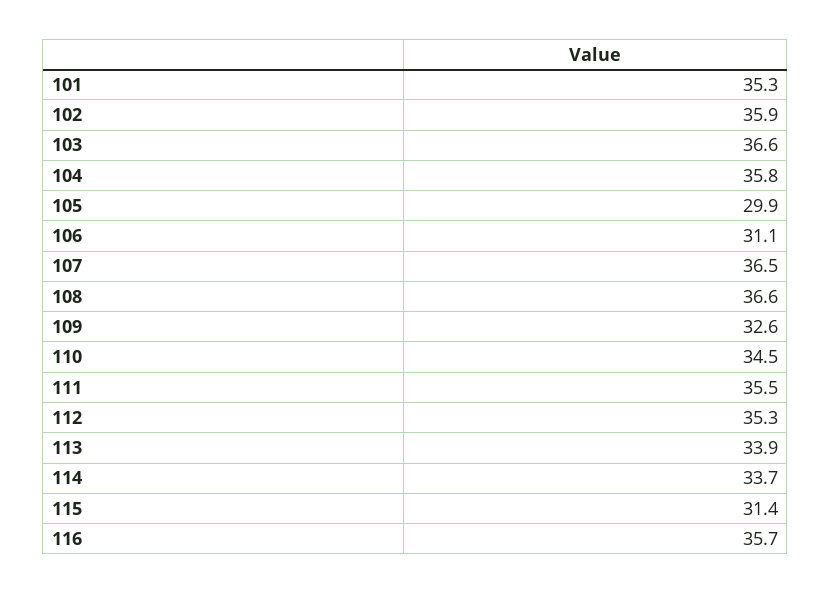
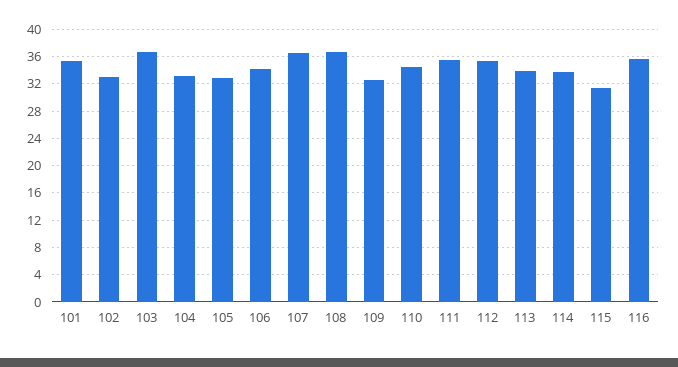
  {
    "101": 35.3,
-   "102": 35.9,
+   "102": 33,
    "103": 36.6,
-   "104": 35.8,
+   "104": 33,
-   "105": 29.9,
+   "105": 33,
-   "106": 31.1,
+   "106": 34,
    "107": 36.5,
    "108": 36.6,
    "109": 32.6,
    "110": 34.5,
    "111": 35.5,
    "112": 35.3,
    "113": 33.9,
    "114": 33.7,
    "115": 31.4,
    "116": 35.7
  }

